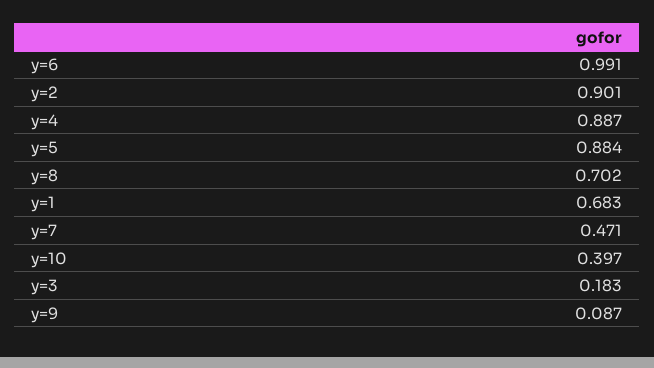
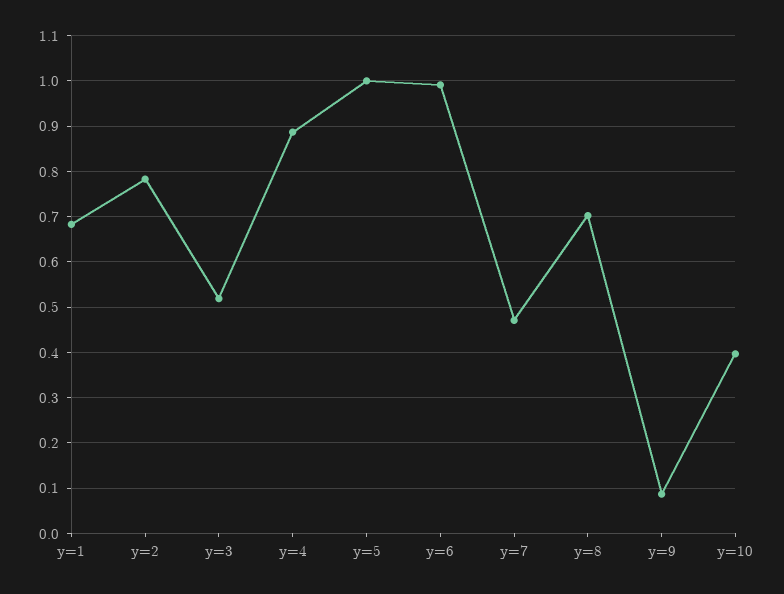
  {
    "y=6": 0.991,
-   "y=2": 0.901,
+   "y=2": 0.78,
    "y=4": 0.887,
-   "y=5": 0.884,
+   "y=5": 1,
    "y=8": 0.702,
    "y=1": 0.683,
    "y=7": 0.471,
    "y=10": 0.397,
-   "y=3": 0.183,
+   "y=3": 0.52,
    "y=9": 0.087
  }

